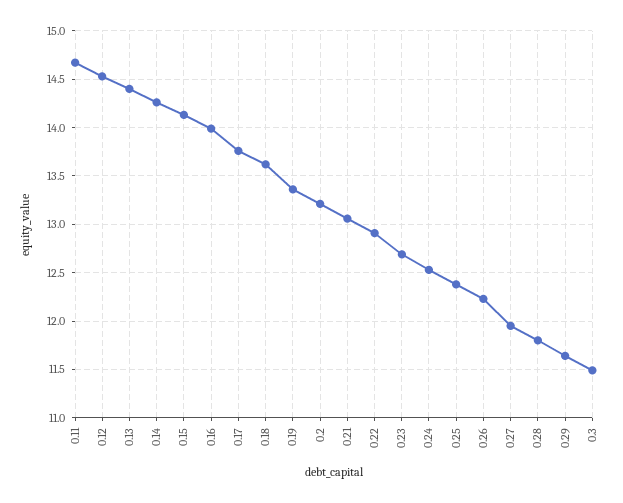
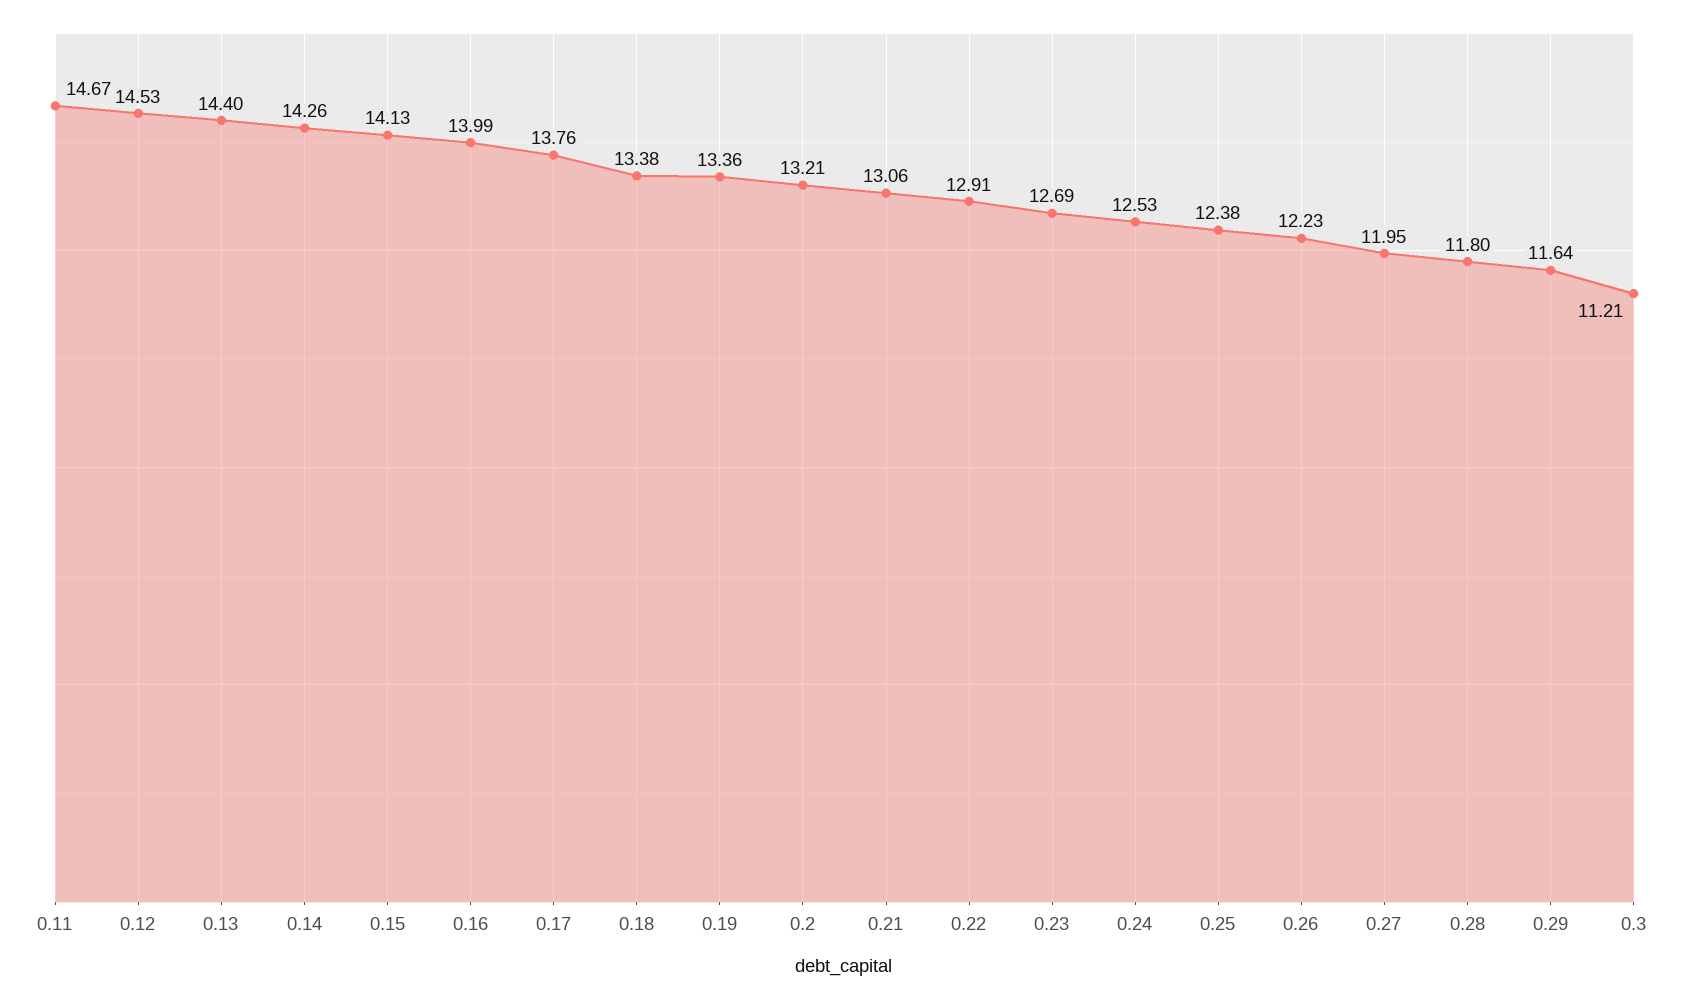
  {
    "0.11": 14.67,
    "0.12": 14.53,
    "0.13": 14.4,
    "0.14": 14.26,
    "0.15": 14.13,
    "0.16": 13.99,
    "0.17": 13.76,
-   "0.18": 13.6,
+   "0.18": 13.38,
    "0.19": 13.36,
    "0.2": 13.21,
    "0.21": 13.06,
    "0.22": 12.91,
    "0.23": 12.69,
    "0.24": 12.53,
    "0.25": 12.38,
    "0.26": 12.23,
    "0.27": 11.95,
    "0.28": 11.8,
    "0.29": 11.64,
-   "0.3": 11.5
+   "0.3": 11.21
  }

